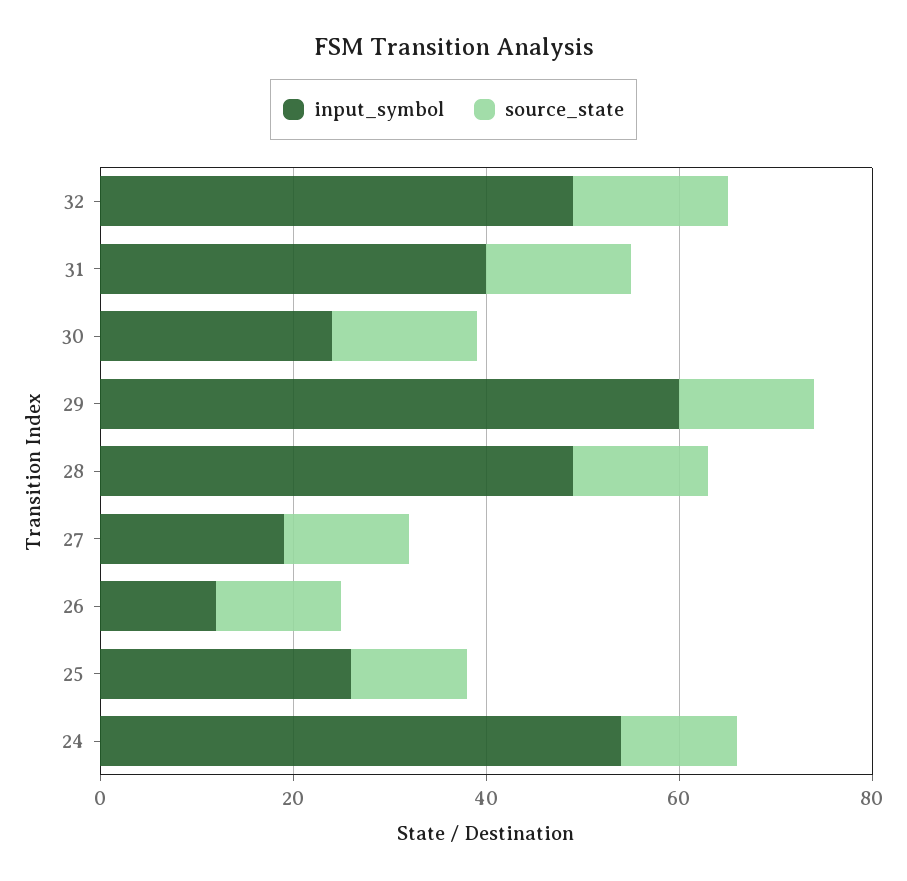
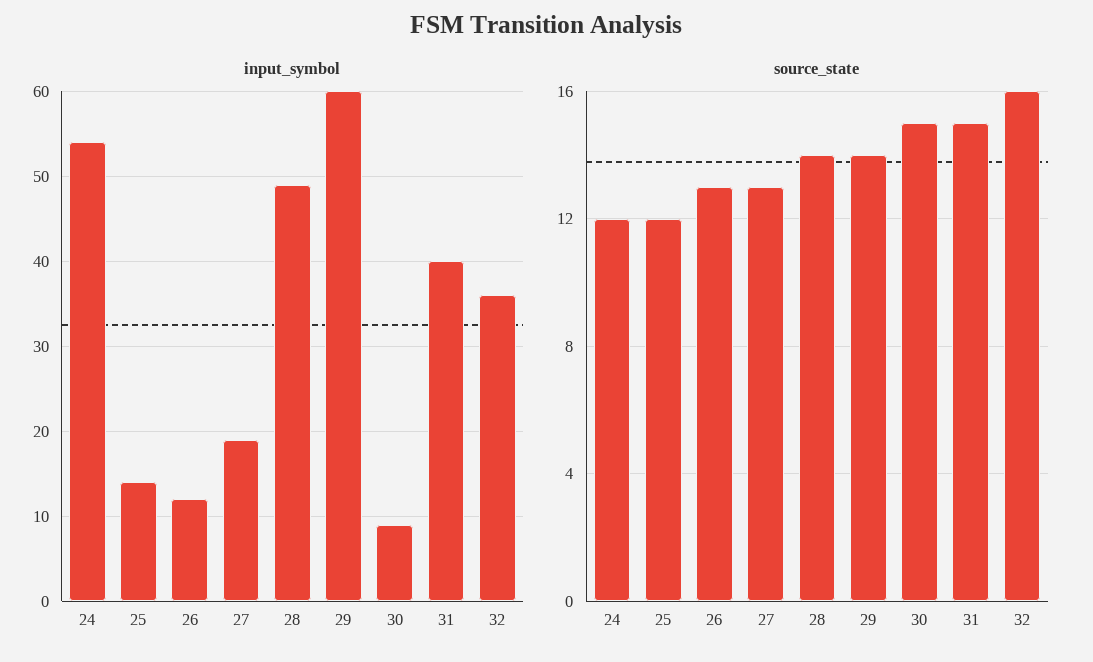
  {
    "input_symbol": {
-     "32": 50,
+     "32": 36,
      "31": 40,
-     "30": 25,
+     "30": 9,
      "29": 60,
      "28": 49,
      "27": 19,
      "26": 12,
-     "25": 25,
+     "25": 14,
      "24": 54
    },
    "source_state": {
      "32": 16,
      "31": 15,
      "30": 15,
      "29": 14,
      "28": 14,
      "27": 13,
      "26": 13,
      "25": 12,
      "24": 12
    }
  }

